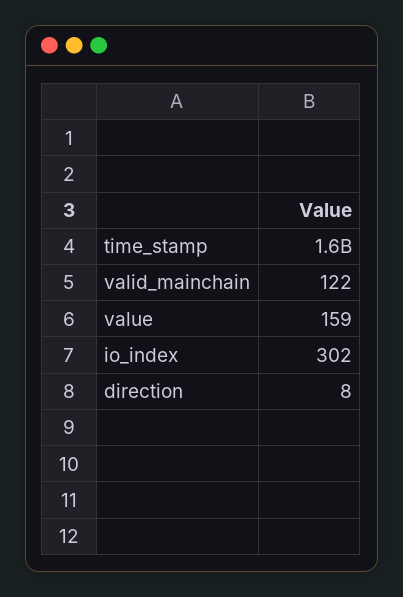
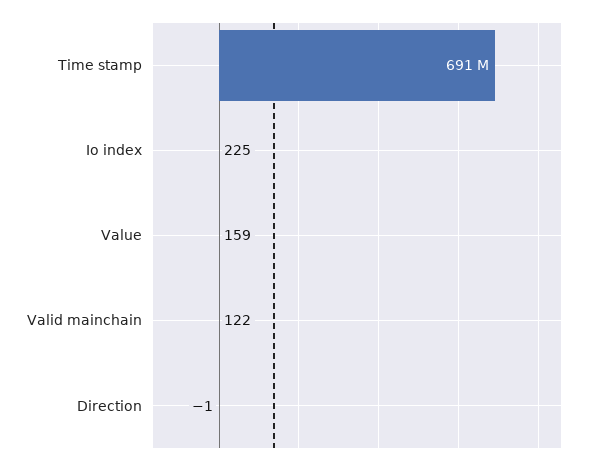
  {
-   "time_stamp": 1600000000,
+   "time_stamp": 691000000,
    "valid_mainchain": 122,
    "value": 159,
-   "io_index": 302,
+   "io_index": 225,
-   "direction": 8
+   "direction": -1
  }

